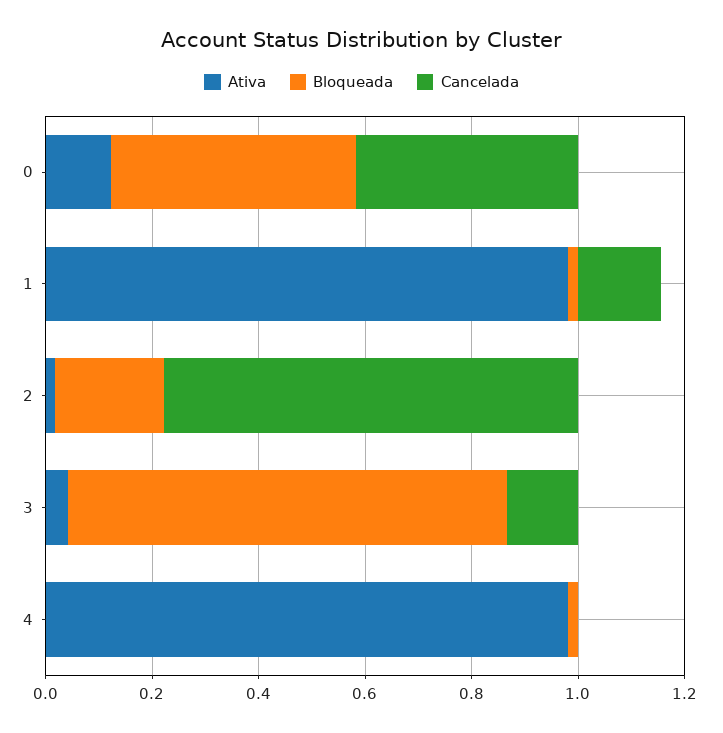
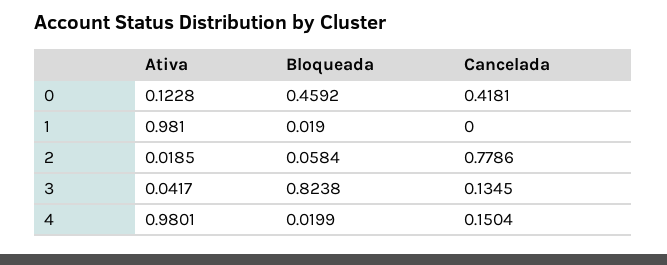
  {
    "Ativa": {
      "0": 0.1228,
      "1": 0.981,
      "2": 0.0185,
      "3": 0.0417,
      "4": 0.9801
    },
    "Bloqueada": {
      "0": 0.4592,
      "1": 0.019,
-     "2": 0.2,
+     "2": 0.0584,
      "3": 0.8238,
      "4": 0.0199
    },
    "Cancelada": {
      "0": 0.4181,
-     "1": 0.15,
+     "1": 0,
      "2": 0.7786,
      "3": 0.1345,
-     "4": 0
+     "4": 0.1504
    }
  }

